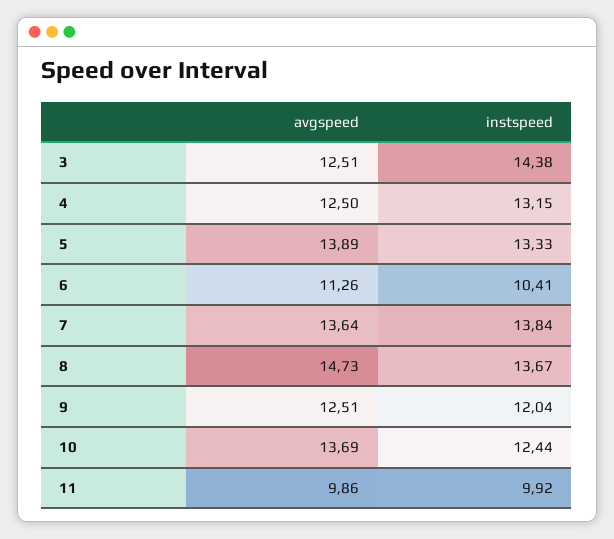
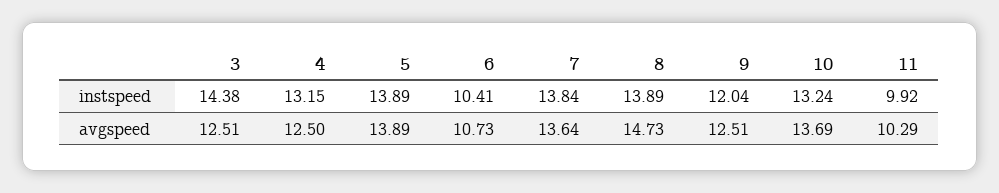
  {
    "avgspeed": {
      "3": 12.51,
      "4": 12.5,
      "5": 13.89,
-     "6": 11.26,
+     "6": 10.73,
      "7": 13.64,
      "8": 14.73,
      "9": 12.51,
      "10": 13.69,
-     "11": 9.86
+     "11": 10.29
    },
    "instspeed": {
      "3": 14.38,
      "4": 13.15,
-     "5": 13.33,
+     "5": 13.89,
      "6": 10.41,
      "7": 13.84,
-     "8": 13.67,
+     "8": 13.89,
      "9": 12.04,
-     "10": 12.44,
+     "10": 13.24,
      "11": 9.92
    }
  }

